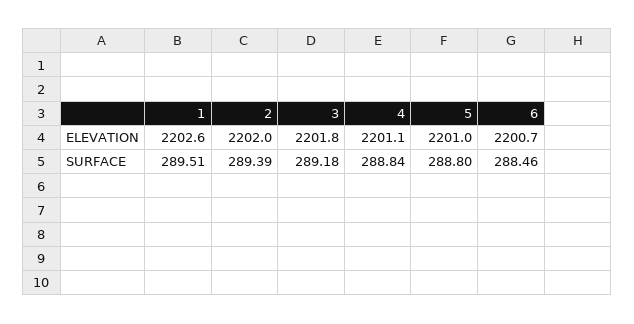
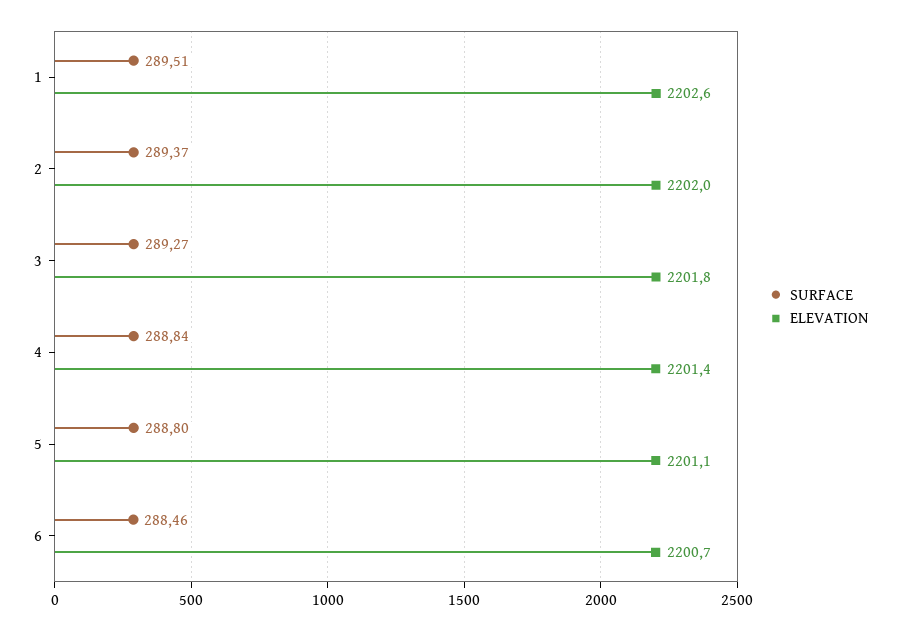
  {
    "ELEVATION": {
      "1": 2202.6,
      "2": 2202,
      "3": 2201.8,
-     "4": 2201.1,
+     "4": 2201.4,
-     "5": 2201,
+     "5": 2201.1,
      "6": 2200.7
    },
    "SURFACE": {
      "1": 289.51,
-     "2": 289.39,
+     "2": 289.37,
-     "3": 289.18,
+     "3": 289.27,
      "4": 288.84,
      "5": 288.8,
      "6": 288.46
    }
  }

